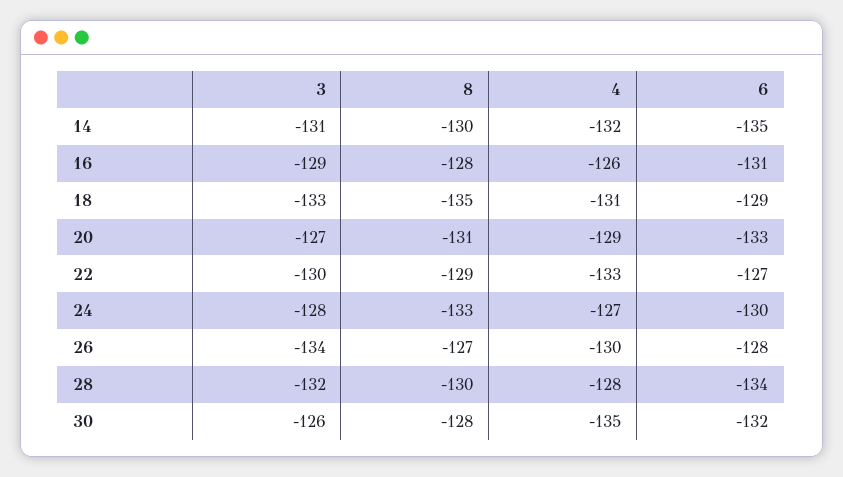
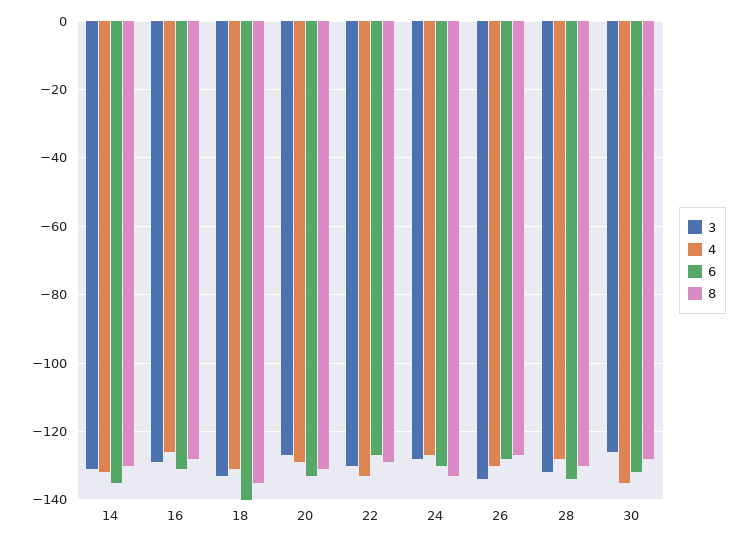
  {
    "3": {
      "14": -131,
      "16": -129,
      "18": -133,
      "20": -127,
      "22": -130,
      "24": -128,
      "26": -134,
      "28": -132,
      "30": -126
    },
    "8": {
      "14": -130,
      "16": -128,
      "18": -135,
      "20": -131,
      "22": -129,
      "24": -133,
      "26": -127,
      "28": -130,
      "30": -128
    },
    "4": {
      "14": -132,
      "16": -126,
      "18": -131,
      "20": -129,
      "22": -133,
      "24": -127,
      "26": -130,
      "28": -128,
      "30": -135
    },
    "6": {
      "14": -135,
      "16": -131,
-     "18": -129,
+     "18": -140,
      "20": -133,
      "22": -127,
      "24": -130,
      "26": -128,
      "28": -134,
      "30": -132
    }
  }

